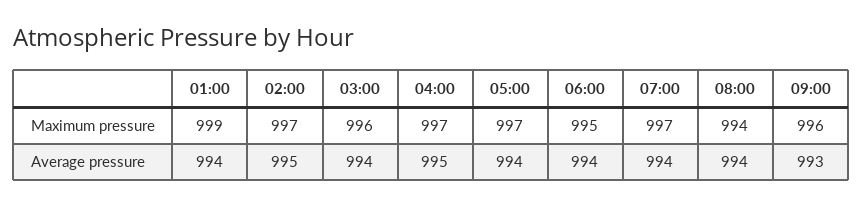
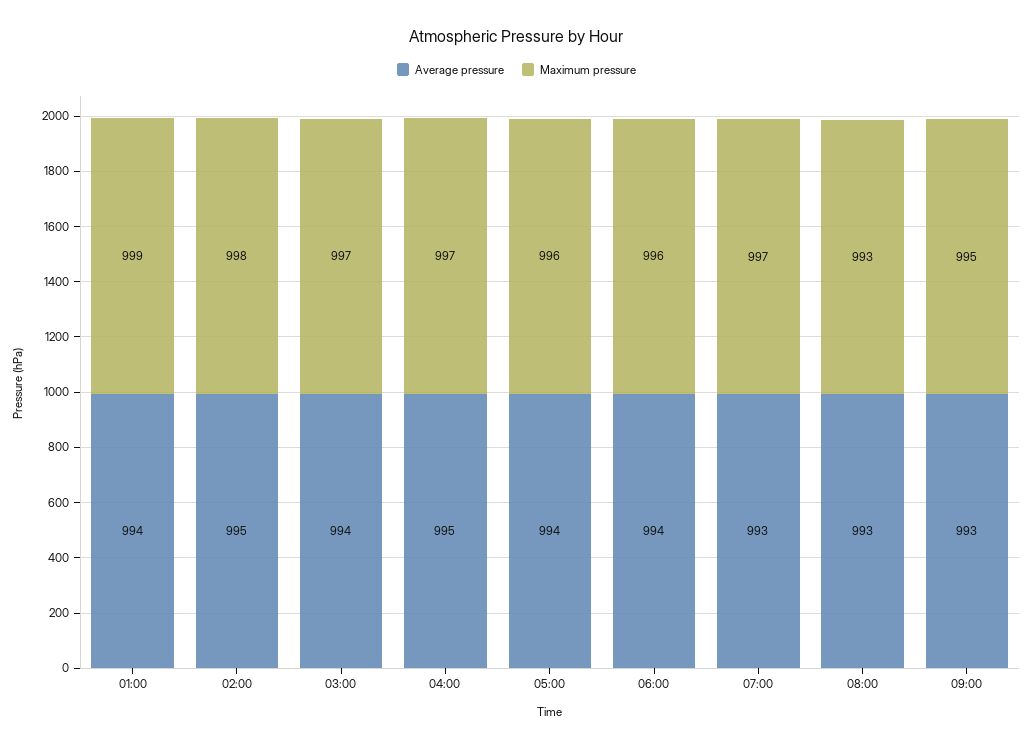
  {
    "Maximum pressure": {
      "01:00": 999,
-     "02:00": 997,
+     "02:00": 998,
-     "03:00": 996,
+     "03:00": 997,
      "04:00": 997,
-     "05:00": 997,
+     "05:00": 996,
-     "06:00": 995,
+     "06:00": 996,
      "07:00": 997,
-     "08:00": 994,
+     "08:00": 993,
-     "09:00": 996
+     "09:00": 995
    },
    "Average pressure": {
      "01:00": 994,
      "02:00": 995,
      "03:00": 994,
      "04:00": 995,
      "05:00": 994,
      "06:00": 994,
-     "07:00": 994,
+     "07:00": 993,
-     "08:00": 994,
+     "08:00": 993,
      "09:00": 993
    }
  }

